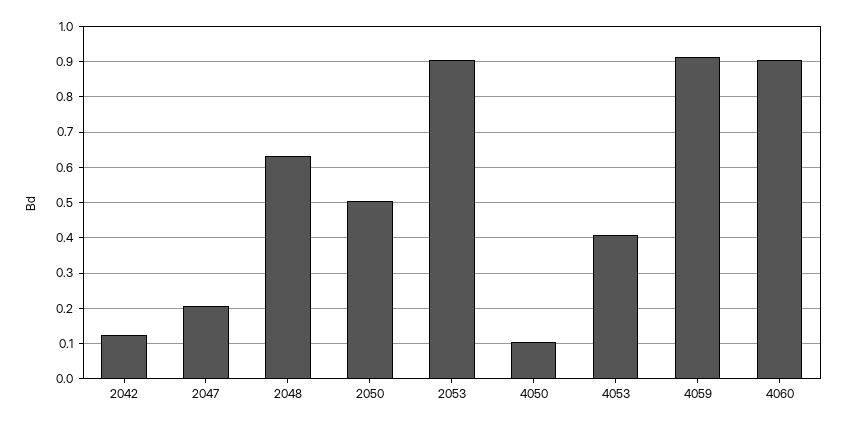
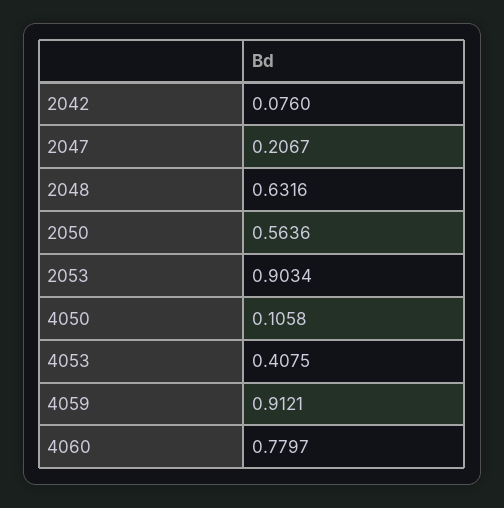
  {
-   "2042": 0.12,
+   "2042": 0.076,
    "2047": 0.2067,
    "2048": 0.6316,
-   "2050": 0.5,
+   "2050": 0.5636,
    "2053": 0.9034,
    "4050": 0.1058,
    "4053": 0.4075,
    "4059": 0.9121,
-   "4060": 0.9
+   "4060": 0.7797
  }

